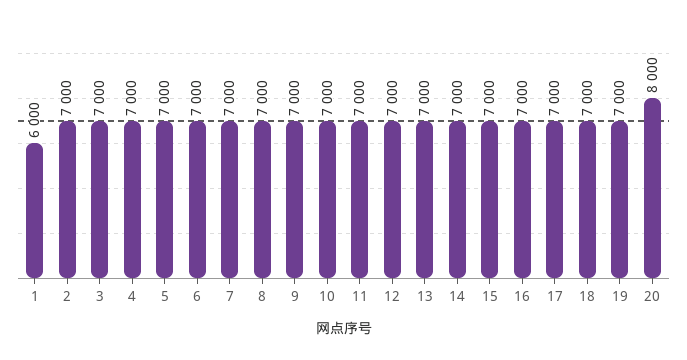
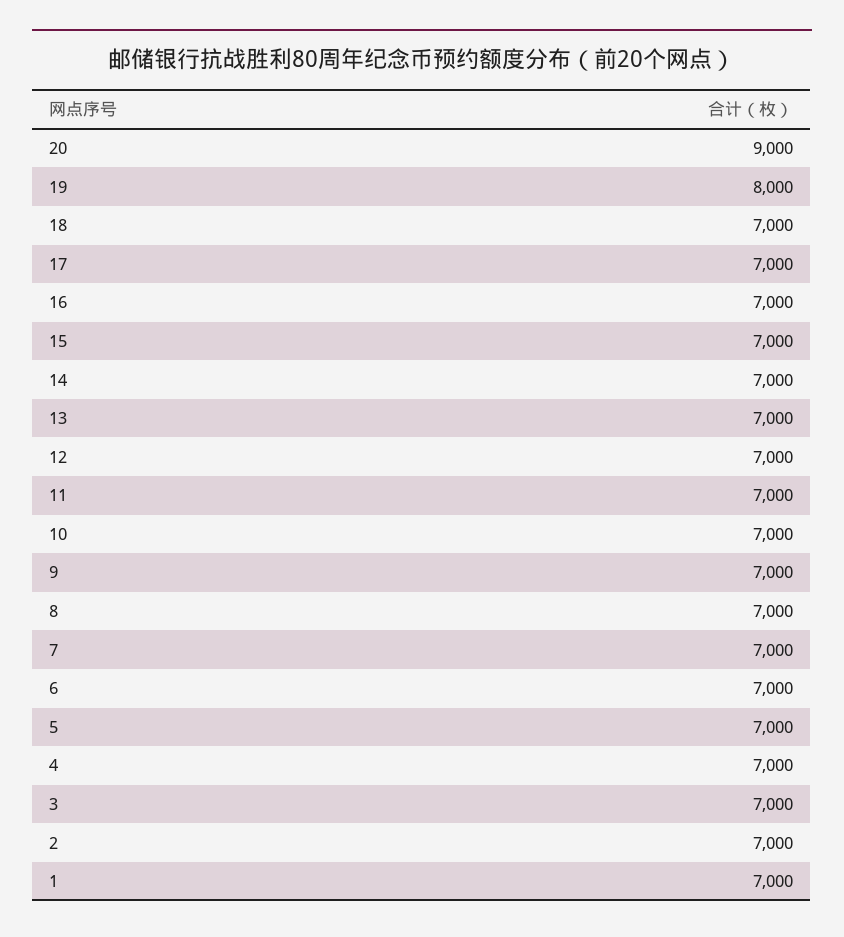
  {
-   "1": 6000,
+   "1": 7000,
    "2": 7000,
    "3": 7000,
    "4": 7000,
    "5": 7000,
    "6": 7000,
    "7": 7000,
    "8": 7000,
    "9": 7000,
    "10": 7000,
    "11": 7000,
    "12": 7000,
    "13": 7000,
    "14": 7000,
    "15": 7000,
    "16": 7000,
    "17": 7000,
    "18": 7000,
-   "19": 7000,
+   "19": 8000,
-   "20": 8000
+   "20": 9000
  }

